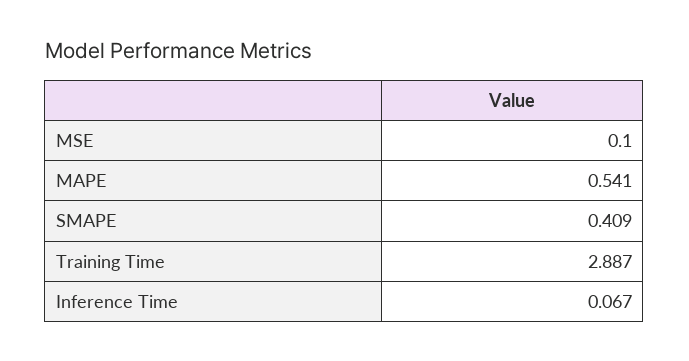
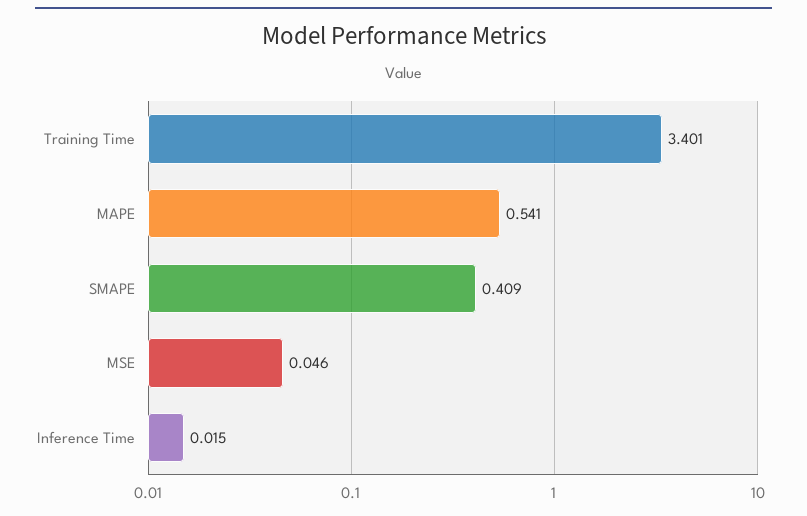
  {
-   "MSE": 0.1,
+   "MSE": 0.046,
    "MAPE": 0.541,
    "SMAPE": 0.409,
-   "Training Time": 2.887,
+   "Training Time": 3.401,
-   "Inference Time": 0.067
+   "Inference Time": 0.015
  }

